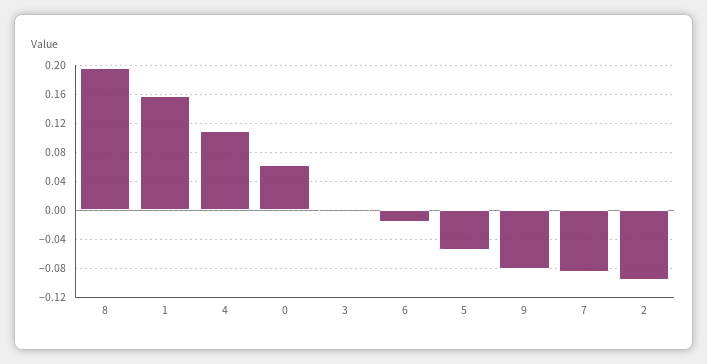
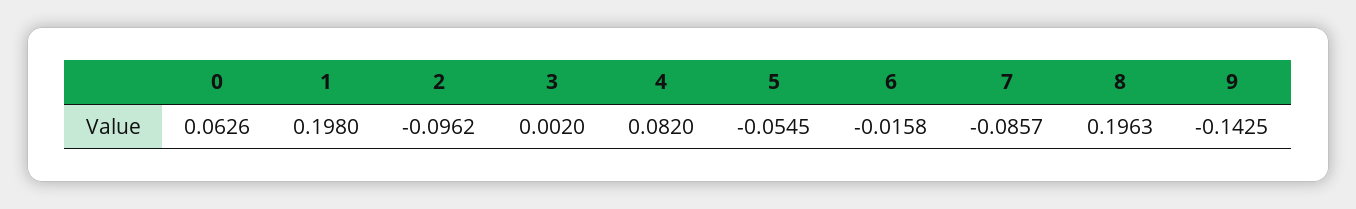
  {
    "8": 0.1963,
-   "1": 0.16,
+   "1": 0.198,
-   "4": 0.11,
+   "4": 0.082,
    "0": 0.0626,
    "3": 0.002,
    "6": -0.0158,
    "5": -0.0545,
-   "9": -0.08,
+   "9": -0.1425,
    "7": -0.0857,
    "2": -0.0962
  }

